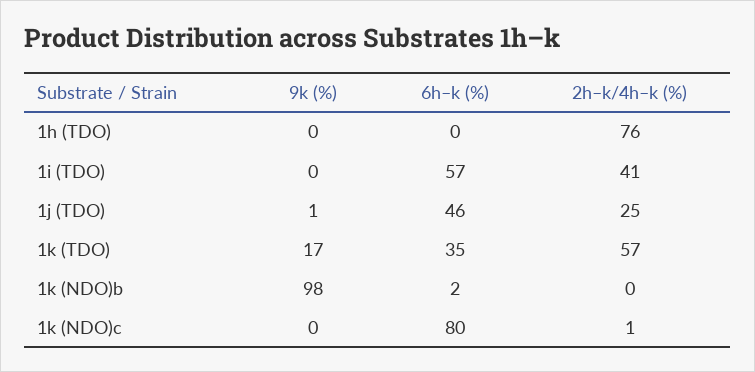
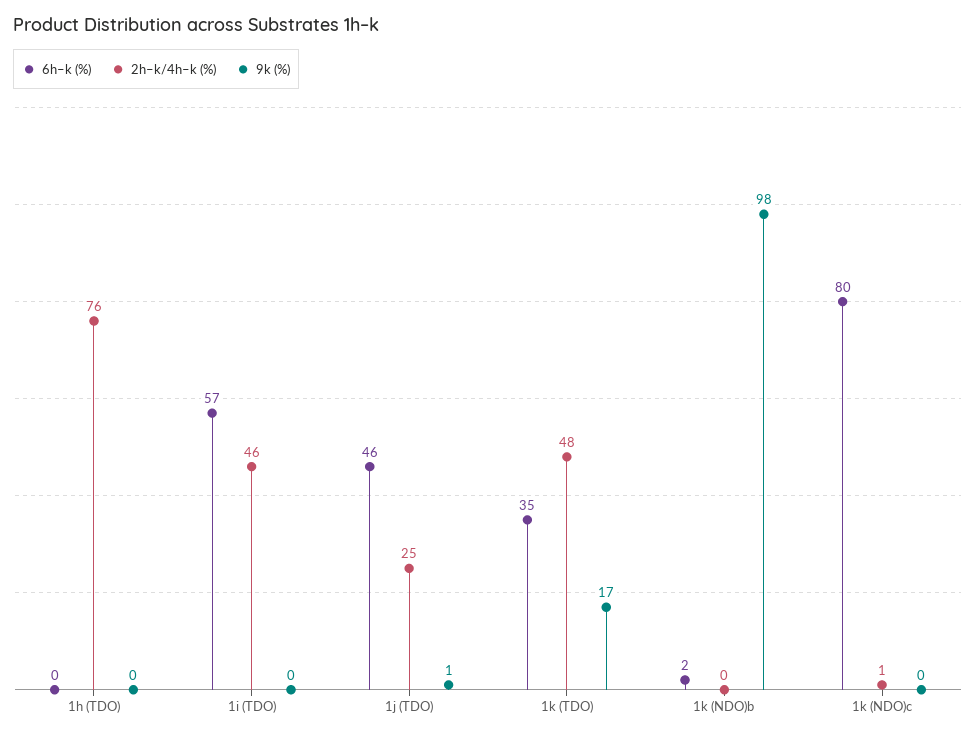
  {
    "9k (%)": {
      "1h (TDO)": 0,
      "1i (TDO)": 0,
      "1j (TDO)": 1,
      "1k (TDO)": 17,
      "1k (NDO)b": 98,
      "1k (NDO)c": 0
    },
    "6h–k (%)": {
      "1h (TDO)": 0,
      "1i (TDO)": 57,
      "1j (TDO)": 46,
      "1k (TDO)": 35,
      "1k (NDO)b": 2,
      "1k (NDO)c": 80
    },
    "2h–k/4h–k (%)": {
      "1h (TDO)": 76,
-     "1i (TDO)": 41,
+     "1i (TDO)": 46,
      "1j (TDO)": 25,
-     "1k (TDO)": 57,
+     "1k (TDO)": 48,
      "1k (NDO)b": 0,
      "1k (NDO)c": 1
    }
  }

